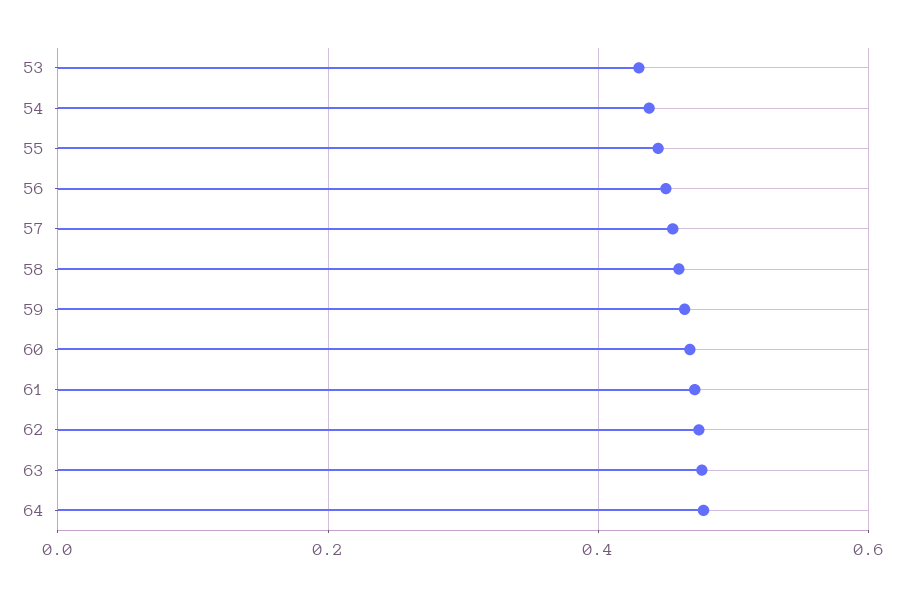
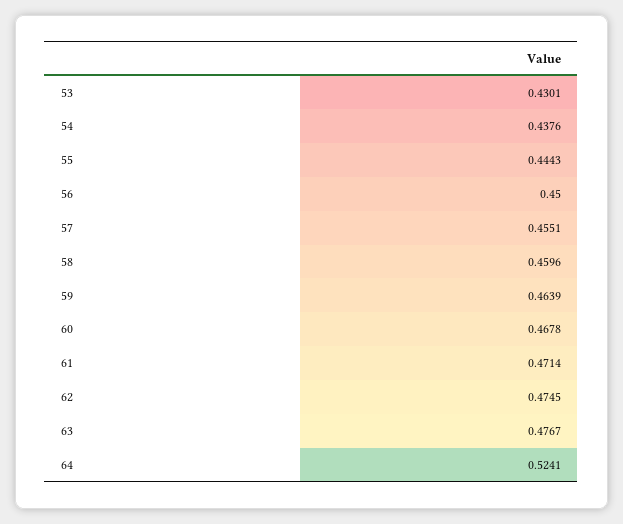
  {
    "53": 0.4301,
    "54": 0.4376,
    "55": 0.4443,
    "56": 0.45,
    "57": 0.4551,
    "58": 0.4596,
    "59": 0.4639,
    "60": 0.4678,
    "61": 0.4714,
    "62": 0.4745,
    "63": 0.4767,
-   "64": 0.48
+   "64": 0.5241
  }

